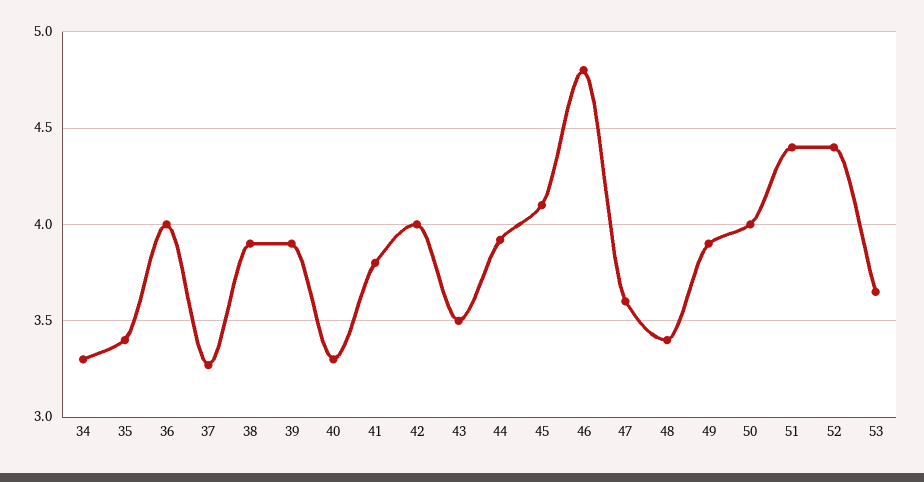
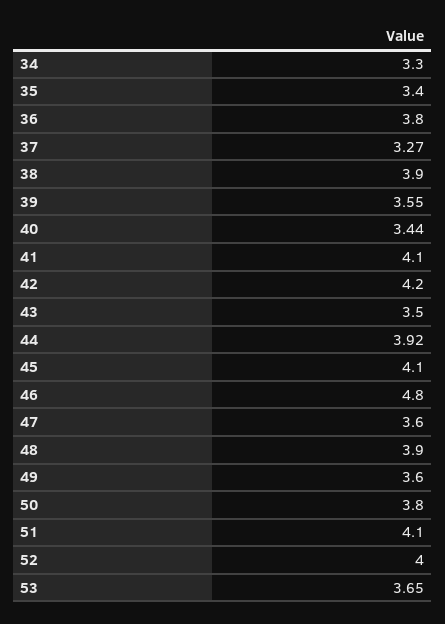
  {
    "34": 3.3,
    "35": 3.4,
-   "36": 4,
+   "36": 3.8,
    "37": 3.27,
    "38": 3.9,
-   "39": 3.9,
+   "39": 3.55,
-   "40": 3.3,
+   "40": 3.44,
-   "41": 3.8,
+   "41": 4.1,
-   "42": 4,
+   "42": 4.2,
    "43": 3.5,
    "44": 3.92,
    "45": 4.1,
    "46": 4.8,
    "47": 3.6,
-   "48": 3.4,
+   "48": 3.9,
-   "49": 3.9,
+   "49": 3.6,
-   "50": 4,
+   "50": 3.8,
-   "51": 4.4,
+   "51": 4.1,
-   "52": 4.4,
+   "52": 4,
    "53": 3.65
  }

